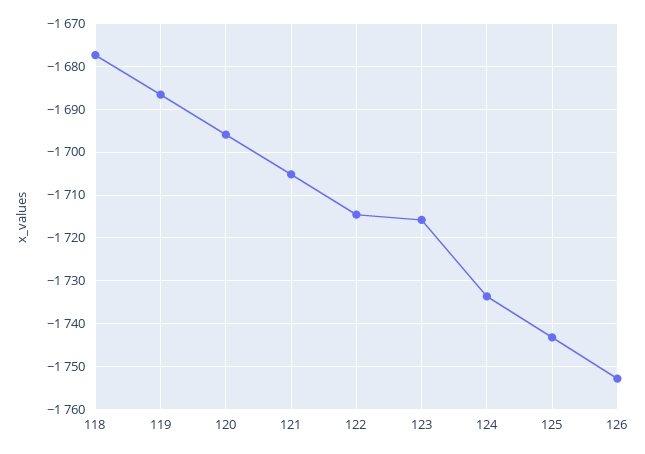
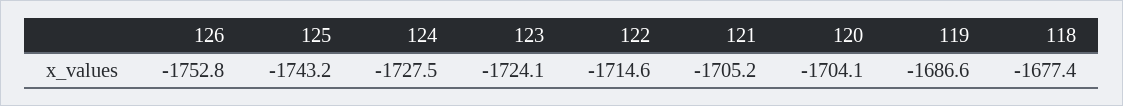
  {
    "118": -1677.4,
    "119": -1686.6,
-   "120": -1696,
+   "120": -1704.1,
    "121": -1705.2,
    "122": -1714.6,
-   "123": -1716,
+   "123": -1724.1,
-   "124": -1734,
+   "124": -1727.5,
    "125": -1743.2,
    "126": -1752.8
  }

